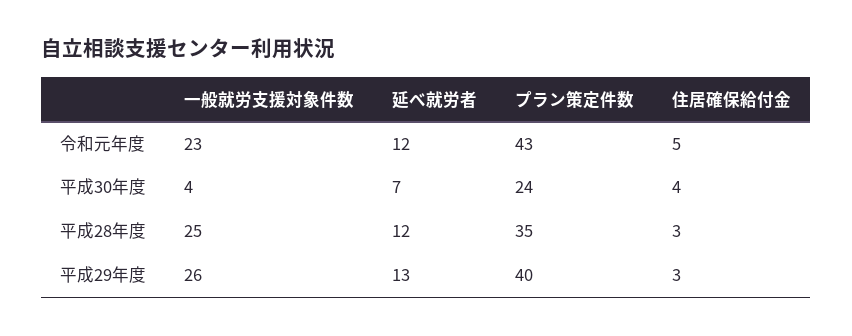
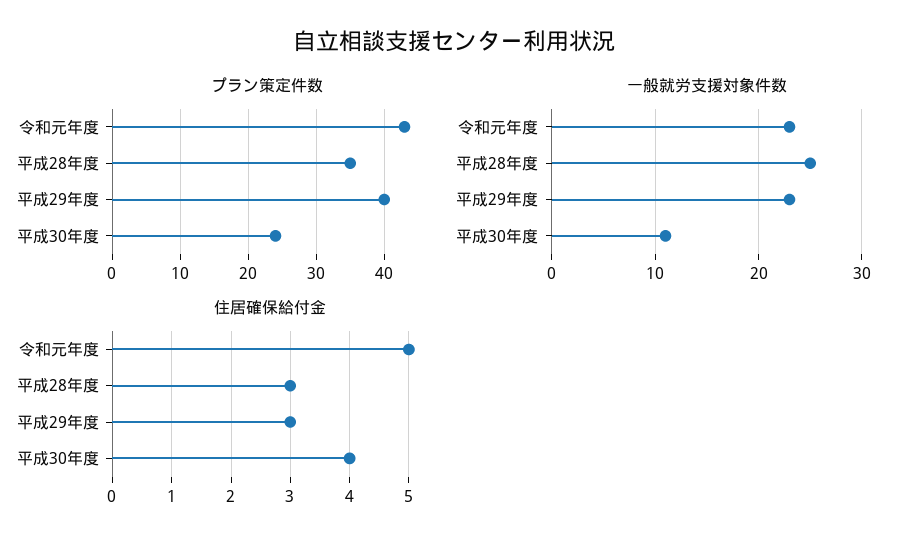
  {
    "一般就労支援対象件数": {
      "令和元年度": 23,
-     "平成30年度": 4,
+     "平成30年度": 11,
      "平成28年度": 25,
-     "平成29年度": 26
+     "平成29年度": 23
    },
-   "延べ就労者": {
-     "令和元年度": 12,
-     "平成30年度": 7,
-     "平成28年度": 12,
-     "平成29年度": 13
-   },
    "プラン策定件数": {
      "令和元年度": 43,
      "平成30年度": 24,
      "平成28年度": 35,
      "平成29年度": 40
    },
    "住居確保給付金": {
      "令和元年度": 5,
      "平成30年度": 4,
      "平成28年度": 3,
      "平成29年度": 3
    }
  }

